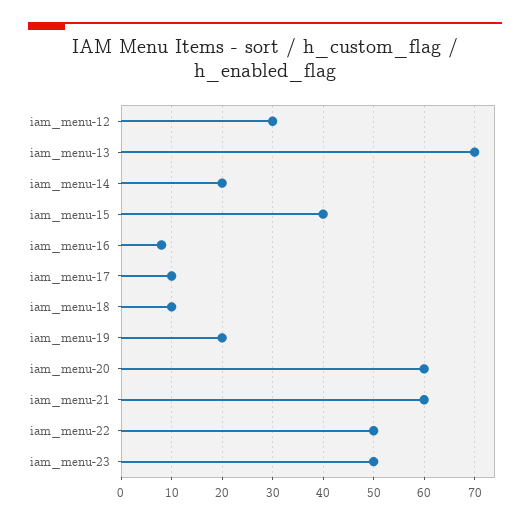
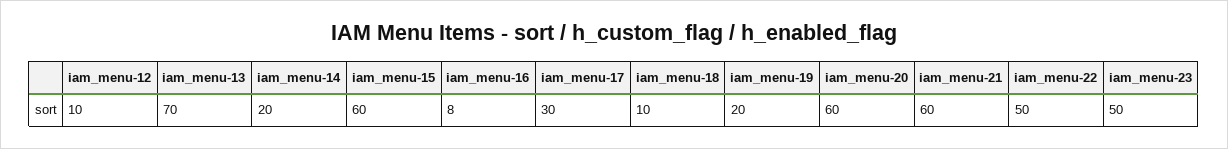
  {
-   "iam_menu-12": 30,
+   "iam_menu-12": 10,
    "iam_menu-13": 70,
    "iam_menu-14": 20,
-   "iam_menu-15": 40,
+   "iam_menu-15": 60,
    "iam_menu-16": 8,
-   "iam_menu-17": 10,
+   "iam_menu-17": 30,
    "iam_menu-18": 10,
    "iam_menu-19": 20,
    "iam_menu-20": 60,
    "iam_menu-21": 60,
    "iam_menu-22": 50,
    "iam_menu-23": 50
  }

